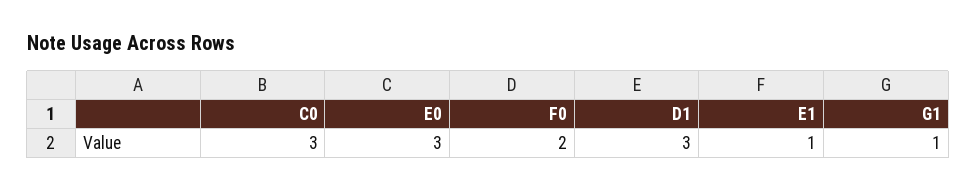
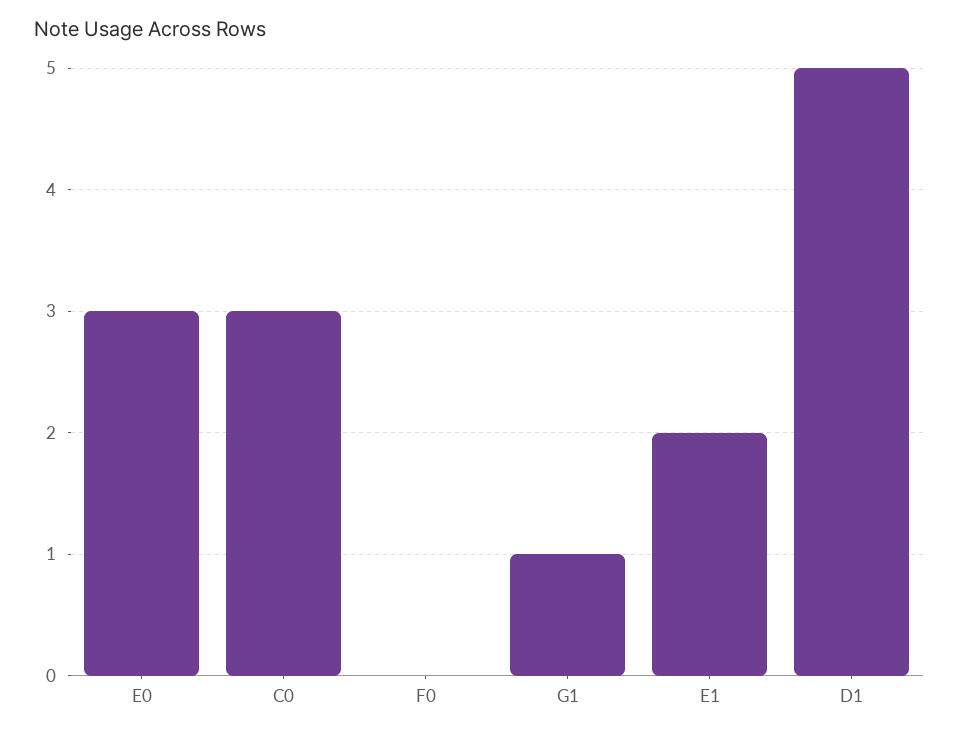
  {
    "C0": 3,
    "E0": 3,
-   "F0": 2,
+   "F0": 0,
-   "D1": 3,
+   "D1": 5,
-   "E1": 1,
+   "E1": 2,
    "G1": 1
  }

